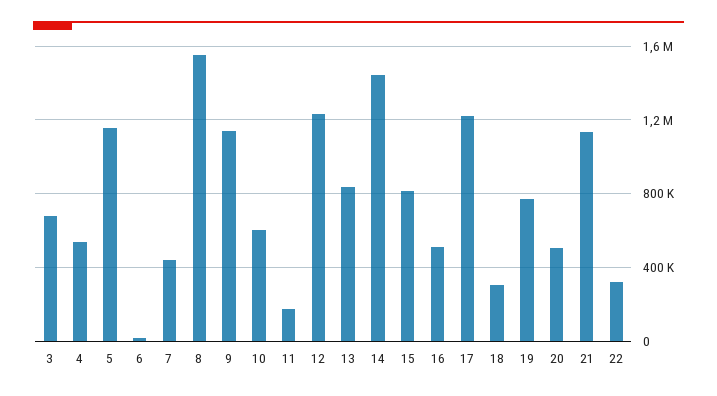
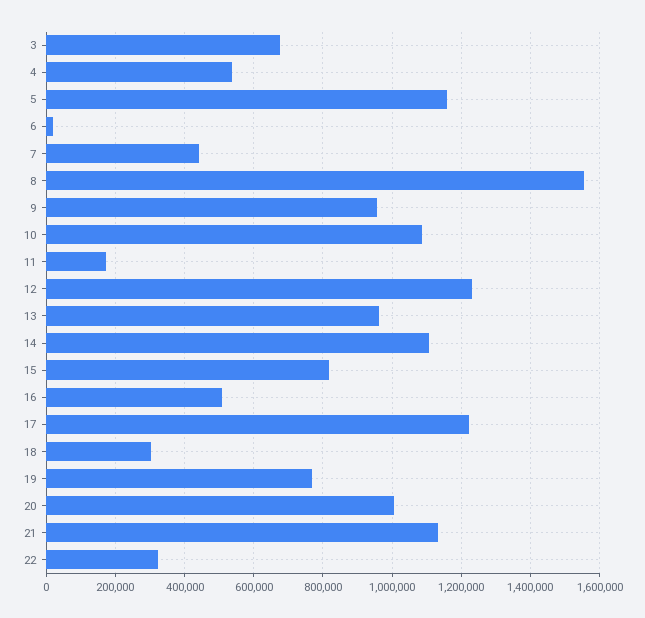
  {
    "3": 680000,
    "4": 540000,
    "5": 1160000,
    "6": 20000,
    "7": 440000,
    "8": 1560000,
-   "9": 1150000,
+   "9": 960000,
-   "10": 600000,
+   "10": 1080000,
    "11": 180000,
    "12": 1240000,
-   "13": 850000,
+   "13": 960000,
-   "14": 1450000,
+   "14": 1100000,
    "15": 820000,
    "16": 500000,
    "17": 1220000,
    "18": 300000,
    "19": 760000,
-   "20": 500000,
+   "20": 1000000,
    "21": 1140000,
    "22": 320000
  }

